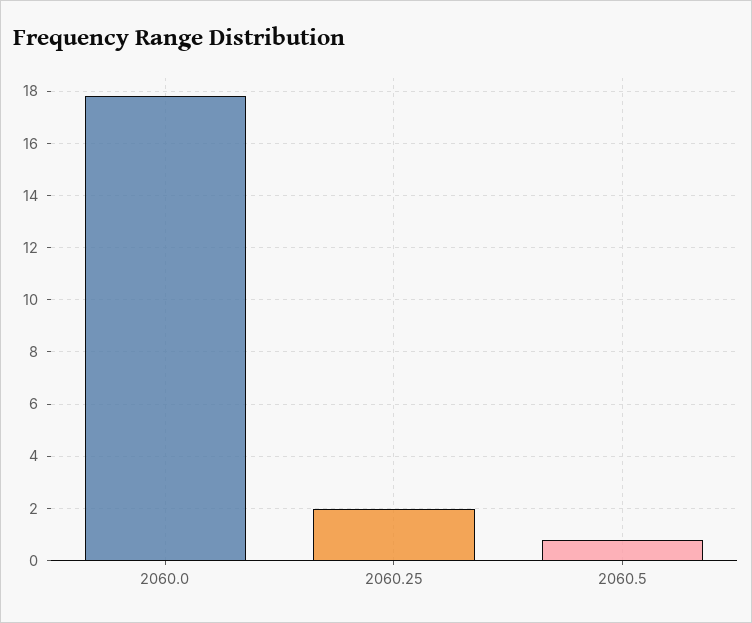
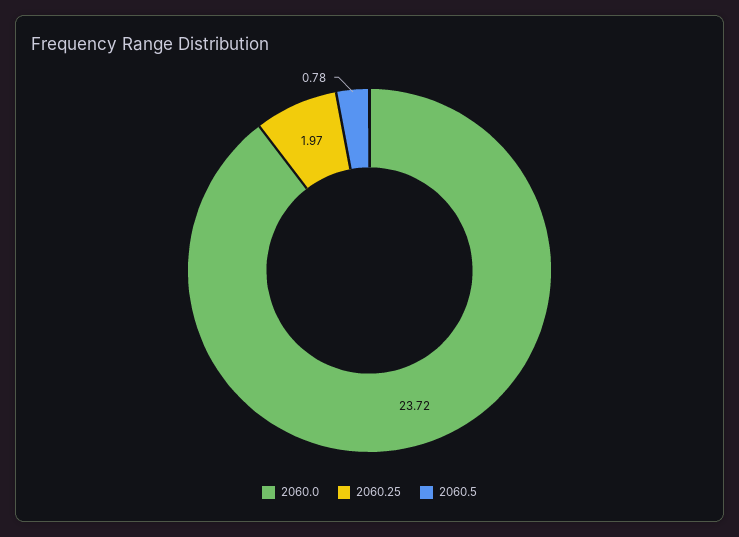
  {
-   "2060.0": 17.75,
+   "2060.0": 23.72,
    "2060.25": 1.97,
    "2060.5": 0.78
  }

